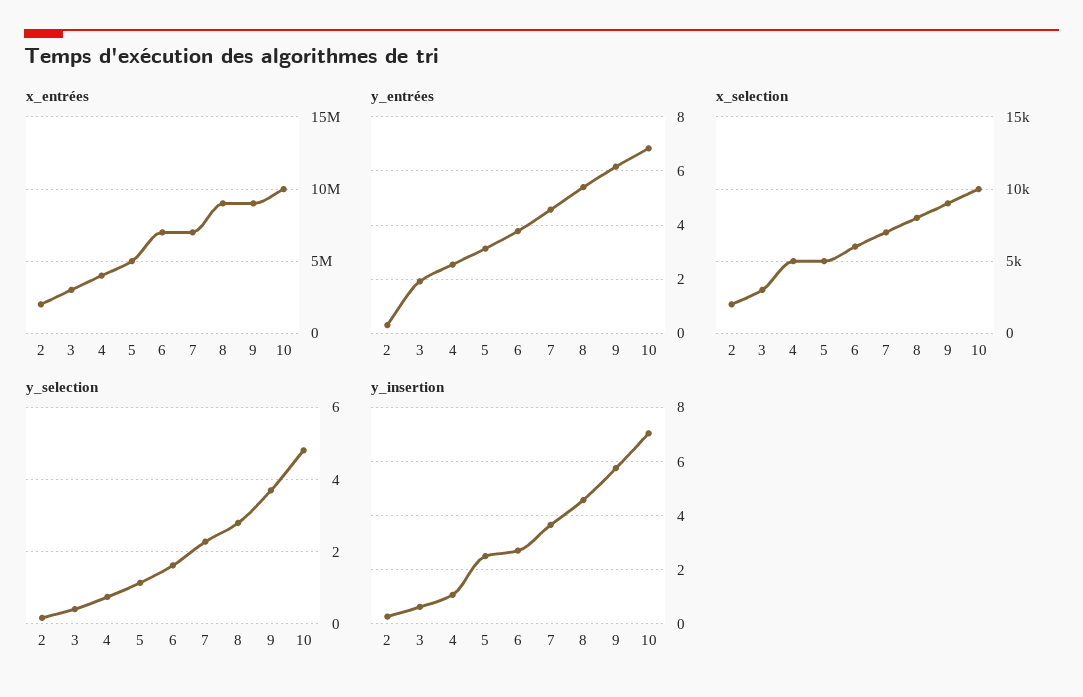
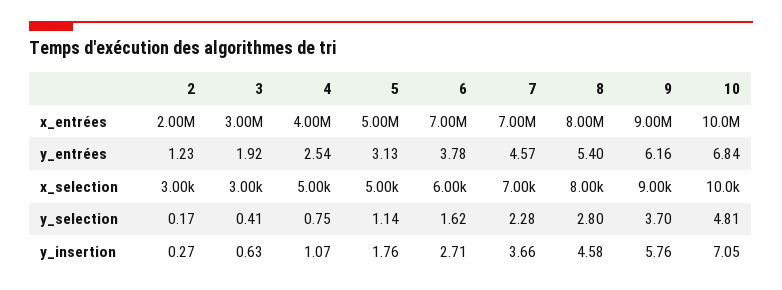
  {
    "x_entrées": {
      "2": 2000000,
      "3": 3000000,
      "4": 4000000,
      "5": 5000000,
      "6": 7000000,
      "7": 7000000,
-     "8": 9000000,
+     "8": 8000000,
      "9": 9000000,
      "10": 10000000
    },
    "y_entrées": {
-     "2": 0.25,
+     "2": 1.23,
      "3": 1.92,
      "4": 2.54,
      "5": 3.13,
      "6": 3.78,
      "7": 4.57,
      "8": 5.4,
      "9": 6.16,
      "10": 6.84
    },
    "x_selection": {
-     "2": 2000,
+     "2": 3000,
      "3": 3000,
      "4": 5000,
      "5": 5000,
      "6": 6000,
      "7": 7000,
      "8": 8000,
      "9": 9000,
      "10": 10000
    },
    "y_selection": {
      "2": 0.17,
      "3": 0.41,
      "4": 0.75,
      "5": 1.14,
      "6": 1.62,
      "7": 2.28,
      "8": 2.8,
      "9": 3.7,
      "10": 4.81
    },
    "y_insertion": {
      "2": 0.27,
      "3": 0.63,
      "4": 1.07,
-     "5": 2.5,
+     "5": 1.76,
      "6": 2.71,
      "7": 3.66,
      "8": 4.58,
      "9": 5.76,
      "10": 7.05
    }
  }

